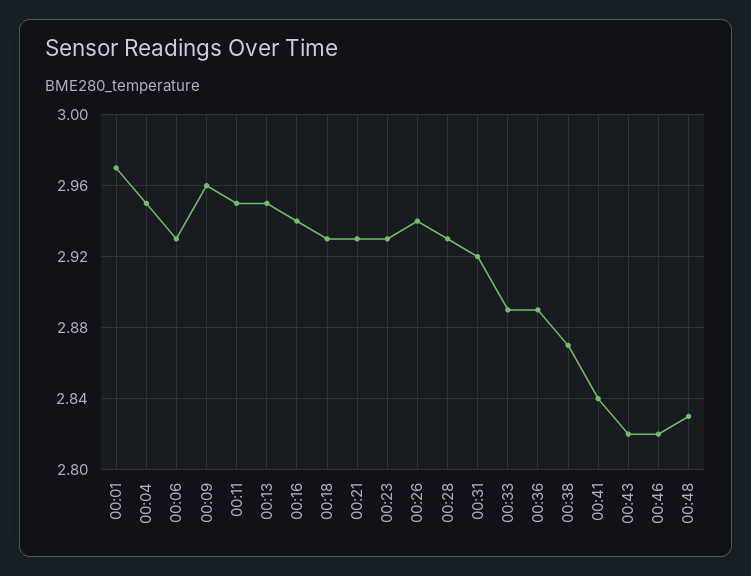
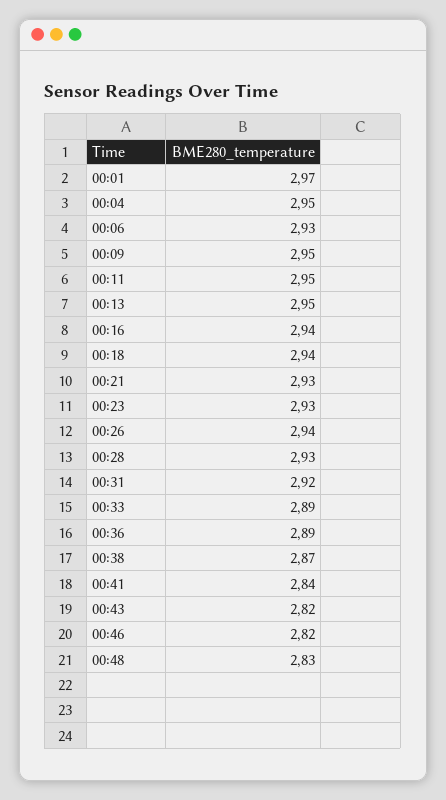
  {
    "00:01": 2.97,
    "00:04": 2.95,
    "00:06": 2.93,
-   "00:09": 2.96,
+   "00:09": 2.95,
    "00:11": 2.95,
    "00:13": 2.95,
    "00:16": 2.94,
-   "00:18": 2.93,
+   "00:18": 2.94,
    "00:21": 2.93,
    "00:23": 2.93,
    "00:26": 2.94,
    "00:28": 2.93,
    "00:31": 2.92,
    "00:33": 2.89,
    "00:36": 2.89,
    "00:38": 2.87,
    "00:41": 2.84,
    "00:43": 2.82,
    "00:46": 2.82,
    "00:48": 2.83
  }

